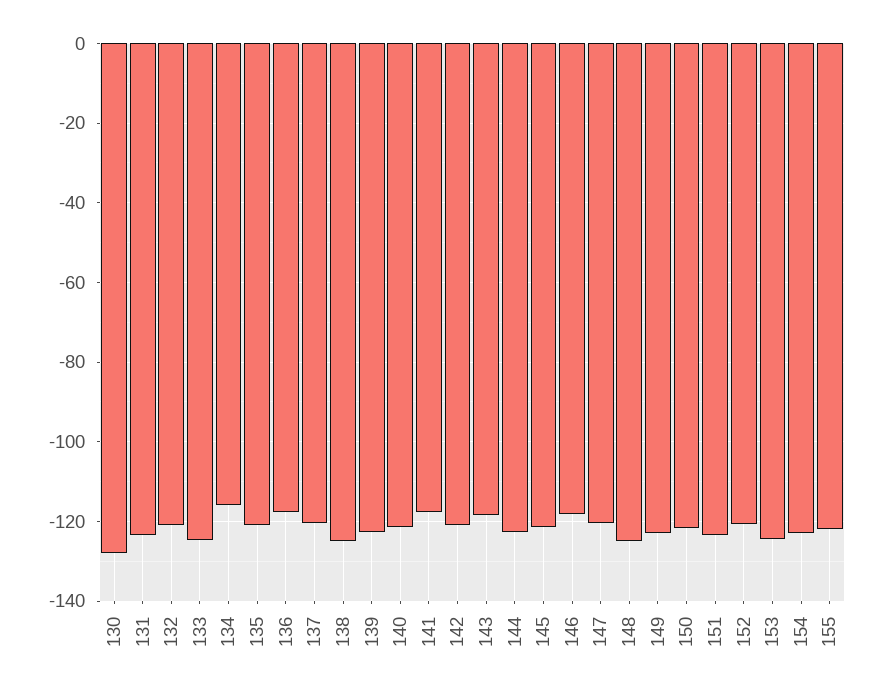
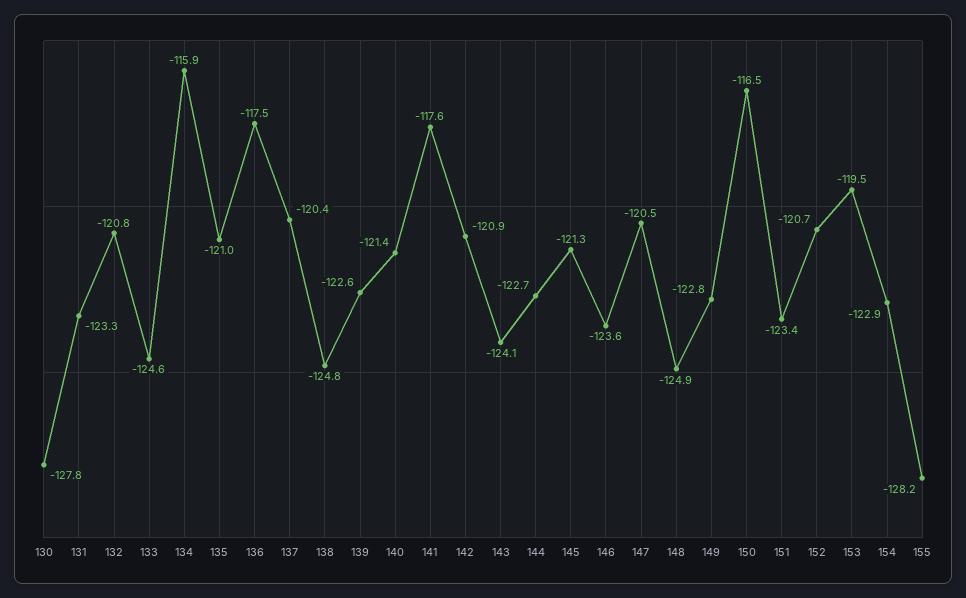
  {
    "130": -127.8,
    "131": -123.3,
    "132": -120.8,
    "133": -124.6,
    "134": -115.9,
    "135": -121,
    "136": -117.5,
    "137": -120.4,
    "138": -124.8,
    "139": -122.6,
    "140": -121.4,
    "141": -117.6,
    "142": -120.9,
-   "143": -118,
+   "143": -124.1,
    "144": -122.7,
    "145": -121.3,
-   "146": -118,
+   "146": -123.6,
    "147": -120.5,
    "148": -124.9,
    "149": -122.8,
-   "150": -122,
+   "150": -116.5,
    "151": -123.4,
    "152": -120.7,
-   "153": -124,
+   "153": -119.5,
    "154": -122.9,
-   "155": -122
+   "155": -128.2
  }

